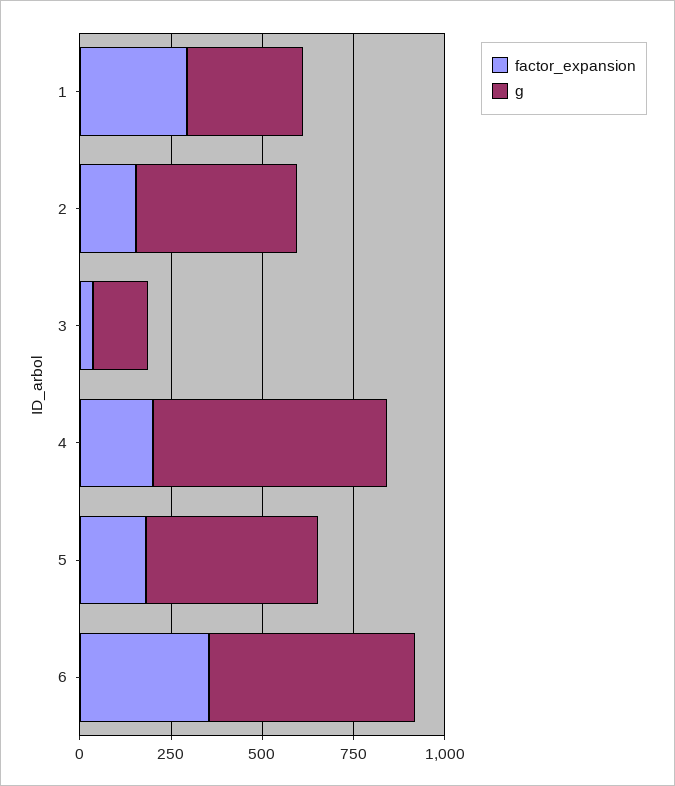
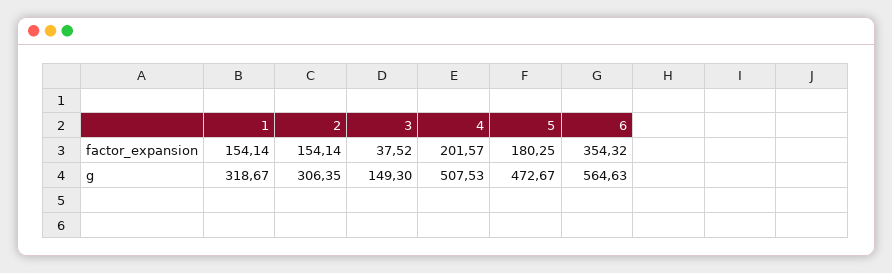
  {
    "factor_expansion": {
-     "1": 300,
+     "1": 154.14,
      "2": 154.14,
      "3": 37.52,
      "4": 201.57,
      "5": 180.25,
      "6": 354.32
    },
    "g": {
      "1": 318.67,
-     "2": 450,
+     "2": 306.35,
      "3": 149.3,
-     "4": 650,
+     "4": 507.53,
      "5": 472.67,
      "6": 564.63
    }
  }

